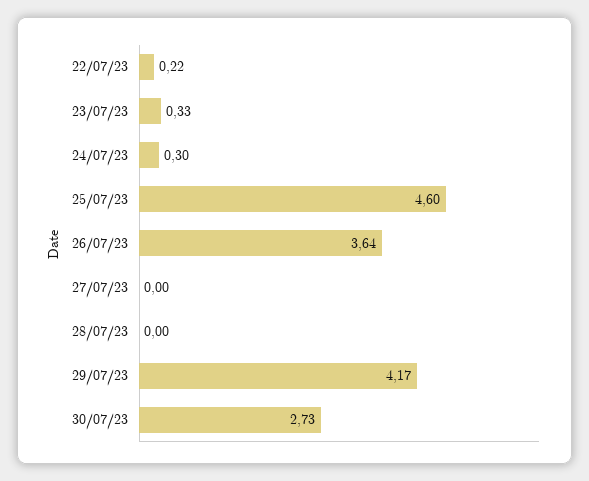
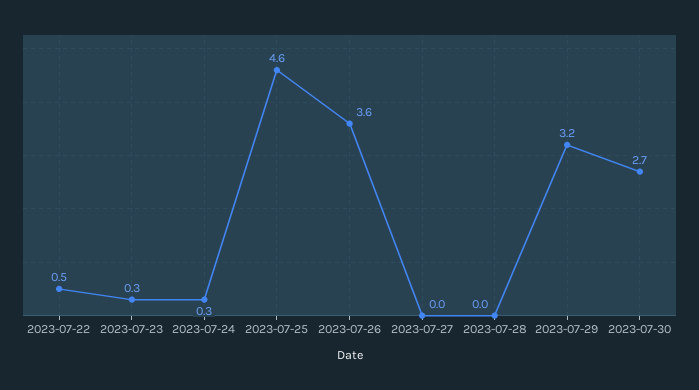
  {
-   "22/07/23": 0.22,
+   "22/07/23": 0.5,
    "23/07/23": 0.33,
    "24/07/23": 0.3,
    "25/07/23": 4.6,
    "26/07/23": 3.64,
    "27/07/23": 0,
    "28/07/23": 0,
-   "29/07/23": 4.17,
+   "29/07/23": 3.2,
    "30/07/23": 2.73
  }

